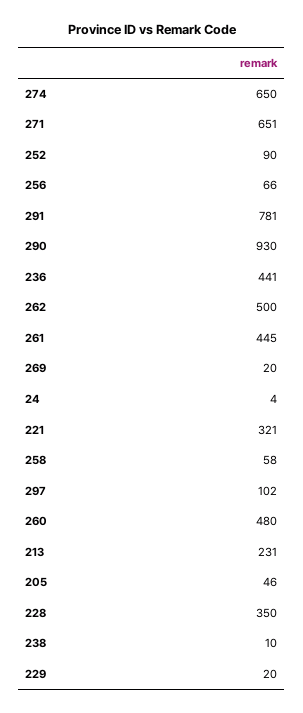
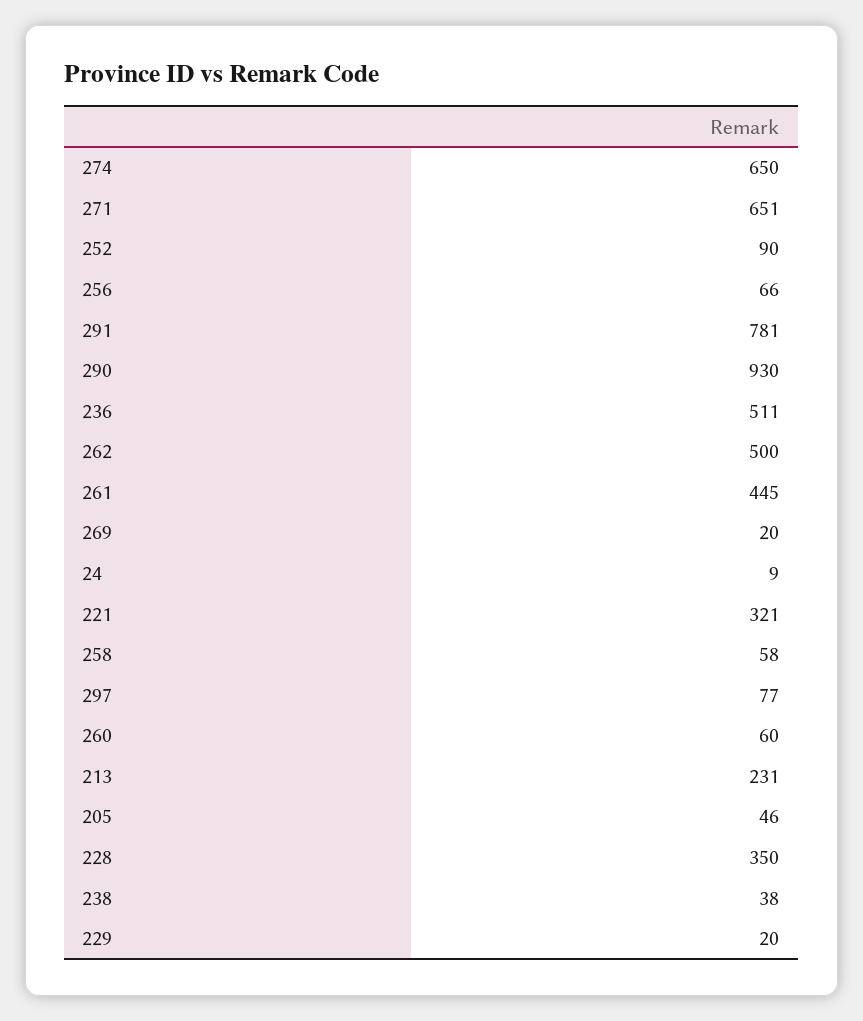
  {
    "274": 650,
    "271": 651,
    "252": 90,
    "256": 66,
    "291": 781,
    "290": 930,
-   "236": 441,
+   "236": 511,
    "262": 500,
    "261": 445,
    "269": 20,
-   "24": 4,
+   "24": 9,
    "221": 321,
    "258": 58,
-   "297": 102,
+   "297": 77,
-   "260": 480,
+   "260": 60,
    "213": 231,
    "205": 46,
    "228": 350,
-   "238": 10,
+   "238": 38,
    "229": 20
  }

